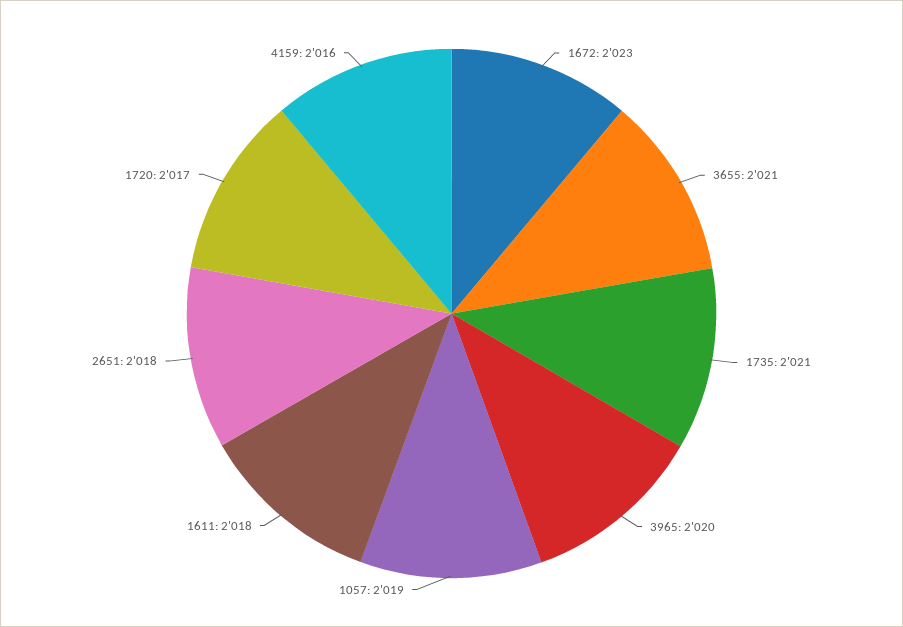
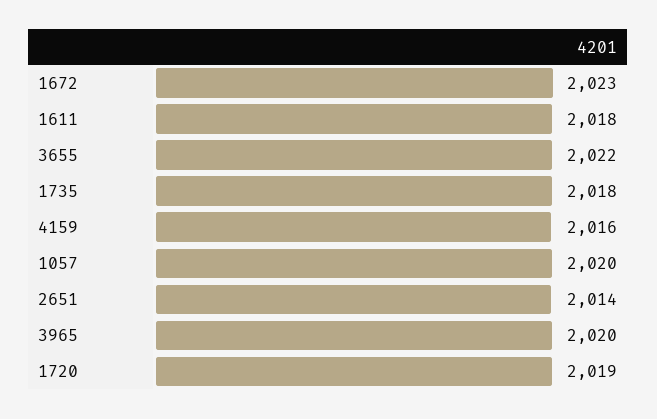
  {
    "1672": 2023,
-   "3655": 2021,
+   "3655": 2022,
-   "1735": 2021,
+   "1735": 2018,
    "3965": 2020,
-   "1057": 2019,
+   "1057": 2020,
    "1611": 2018,
-   "2651": 2018,
+   "2651": 2014,
-   "1720": 2017,
+   "1720": 2019,
    "4159": 2016
  }

